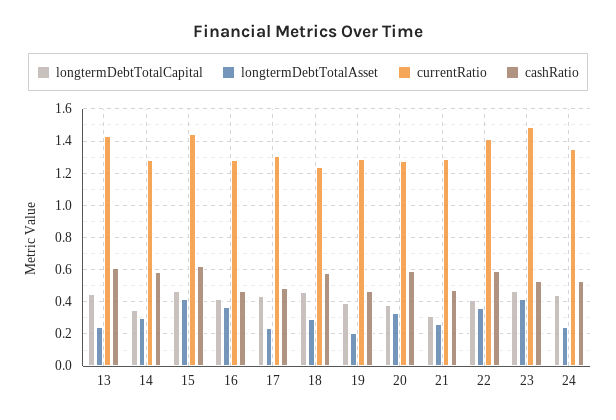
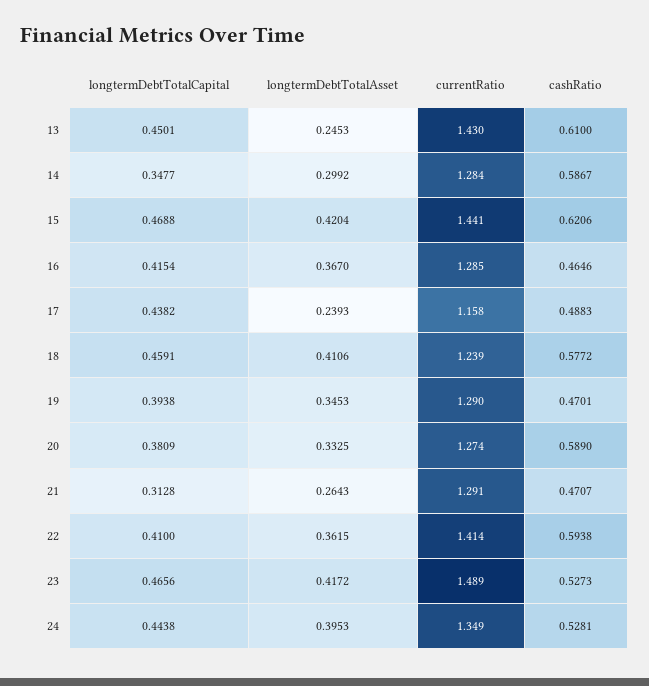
  {
    "longtermDebtTotalCapital": {
      "13": 0.4501,
      "14": 0.3477,
      "15": 0.4688,
      "16": 0.4154,
      "17": 0.4382,
      "18": 0.4591,
      "19": 0.3938,
      "20": 0.3809,
      "21": 0.3128,
      "22": 0.41,
      "23": 0.4656,
      "24": 0.4438
    },
    "longtermDebtTotalAsset": {
      "13": 0.2453,
      "14": 0.2992,
      "15": 0.4204,
      "16": 0.367,
      "17": 0.2393,
-     "18": 0.3,
+     "18": 0.4106,
-     "19": 0.2,
+     "19": 0.3453,
      "20": 0.3325,
      "21": 0.2643,
      "22": 0.3615,
      "23": 0.4172,
-     "24": 0.25
+     "24": 0.3953
    },
    "currentRatio": {
      "13": 1.43,
      "14": 1.284,
      "15": 1.441,
      "16": 1.285,
-     "17": 1.3,
+     "17": 1.158,
      "18": 1.239,
      "19": 1.29,
      "20": 1.274,
      "21": 1.291,
      "22": 1.414,
      "23": 1.489,
      "24": 1.349
    },
    "cashRatio": {
      "13": 0.61,
      "14": 0.5867,
      "15": 0.6206,
      "16": 0.4646,
      "17": 0.4883,
      "18": 0.5772,
      "19": 0.4701,
      "20": 0.589,
      "21": 0.4707,
      "22": 0.5938,
      "23": 0.5273,
      "24": 0.5281
    }
  }

